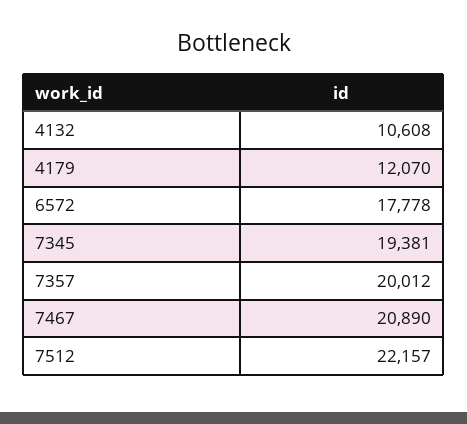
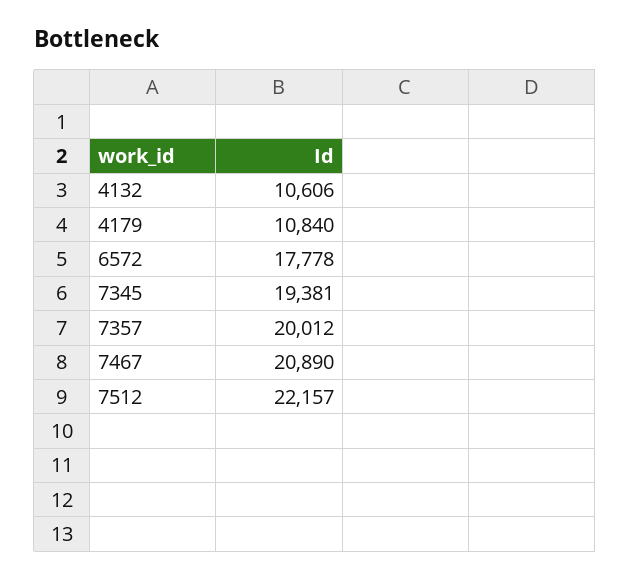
  {
-   "4132": 10608,
+   "4132": 10606,
-   "4179": 12070,
+   "4179": 10840,
    "6572": 17778,
    "7345": 19381,
    "7357": 20012,
    "7467": 20890,
    "7512": 22157
  }

